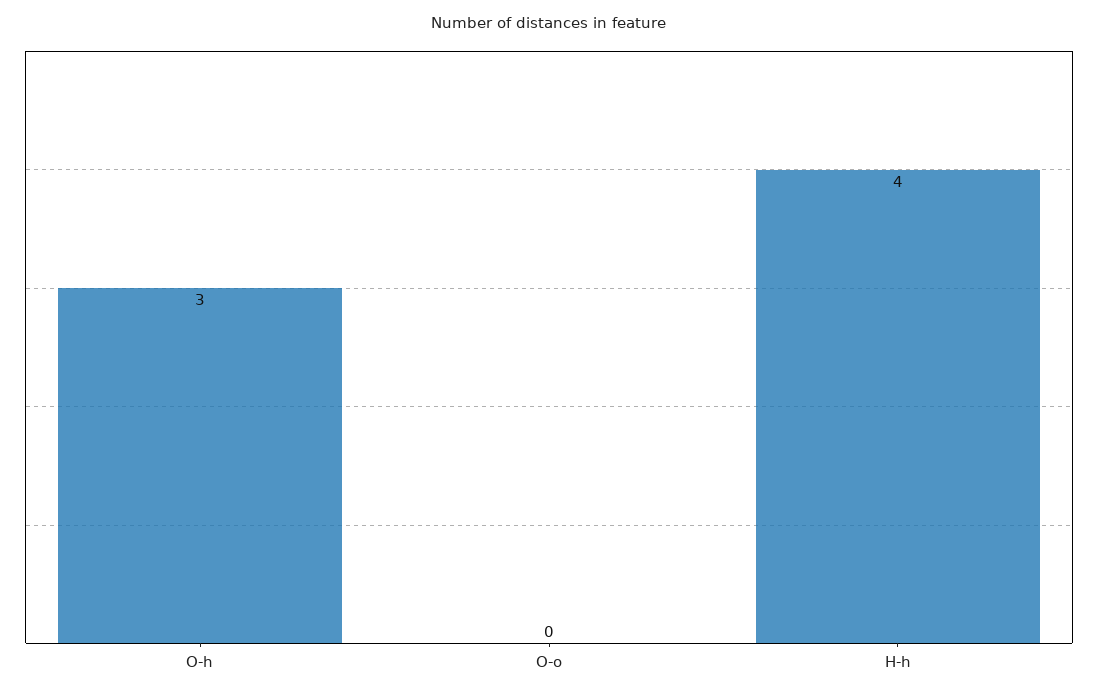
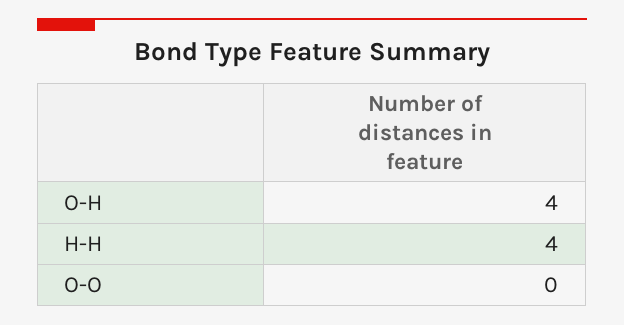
  {
-   "O-h": 3,
+   "O-h": 4,
    "O-o": 0,
    "H-h": 4
  }

